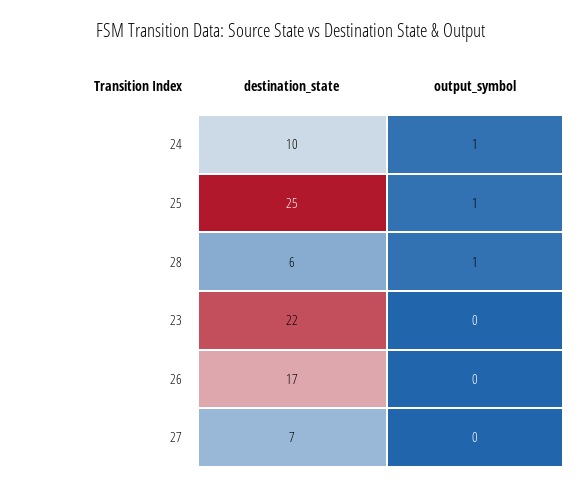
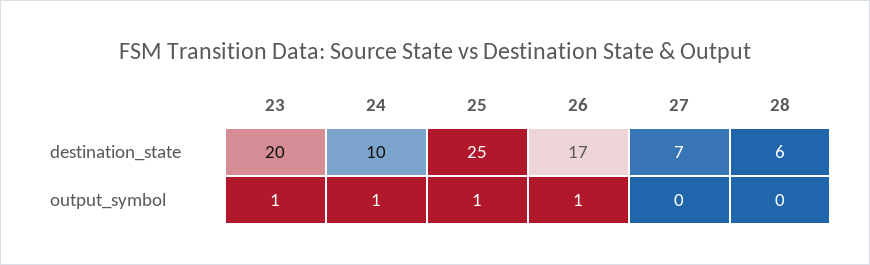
  {
    "destination_state": {
      "24": 10,
      "25": 25,
      "28": 6,
-     "23": 22,
+     "23": 20,
      "26": 17,
      "27": 7
    },
    "output_symbol": {
      "24": 1,
      "25": 1,
-     "28": 1,
+     "28": 0,
-     "23": 0,
+     "23": 1,
-     "26": 0,
+     "26": 1,
      "27": 0
    }
  }

